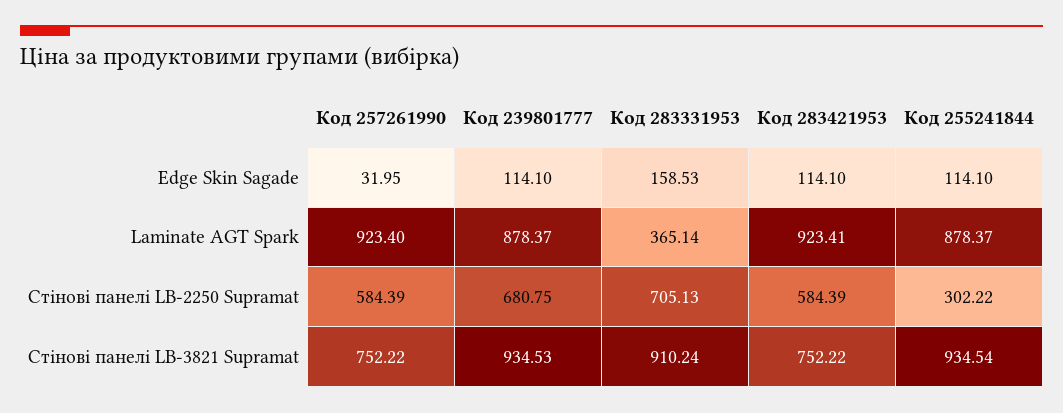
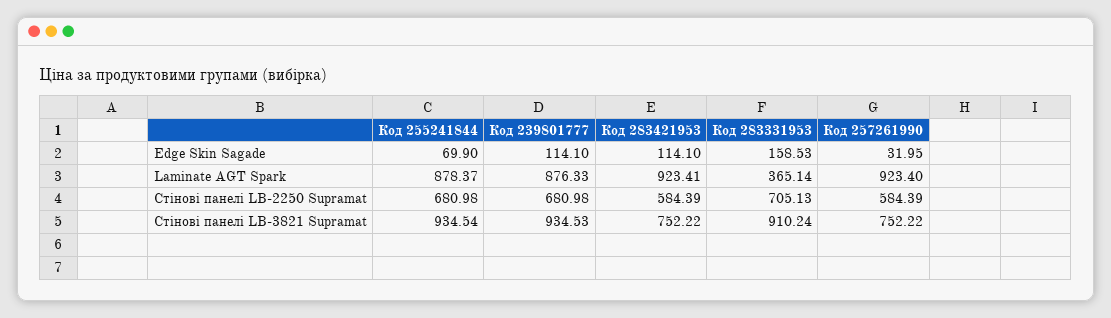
  {
    "Код 257261990": {
      "Edge Skin Sagade": 31.95,
      "Laminate AGT Spark": 923.4,
      "Стінові панелі LB-2250 Supramat": 584.39,
      "Стінові панелі LB-3821 Supramat": 752.22
    },
    "Код 239801777": {
      "Edge Skin Sagade": 114.1,
-     "Laminate AGT Spark": 878.37,
+     "Laminate AGT Spark": 876.33,
-     "Стінові панелі LB-2250 Supramat": 680.75,
+     "Стінові панелі LB-2250 Supramat": 680.98,
      "Стінові панелі LB-3821 Supramat": 934.53
    },
    "Код 283331953": {
      "Edge Skin Sagade": 158.53,
      "Laminate AGT Spark": 365.14,
      "Стінові панелі LB-2250 Supramat": 705.13,
      "Стінові панелі LB-3821 Supramat": 910.24
    },
    "Код 283421953": {
      "Edge Skin Sagade": 114.1,
      "Laminate AGT Spark": 923.41,
      "Стінові панелі LB-2250 Supramat": 584.39,
      "Стінові панелі LB-3821 Supramat": 752.22
    },
    "Код 255241844": {
-     "Edge Skin Sagade": 114.1,
+     "Edge Skin Sagade": 69.9,
      "Laminate AGT Spark": 878.37,
-     "Стінові панелі LB-2250 Supramat": 302.22,
+     "Стінові панелі LB-2250 Supramat": 680.98,
      "Стінові панелі LB-3821 Supramat": 934.54
    }
  }

